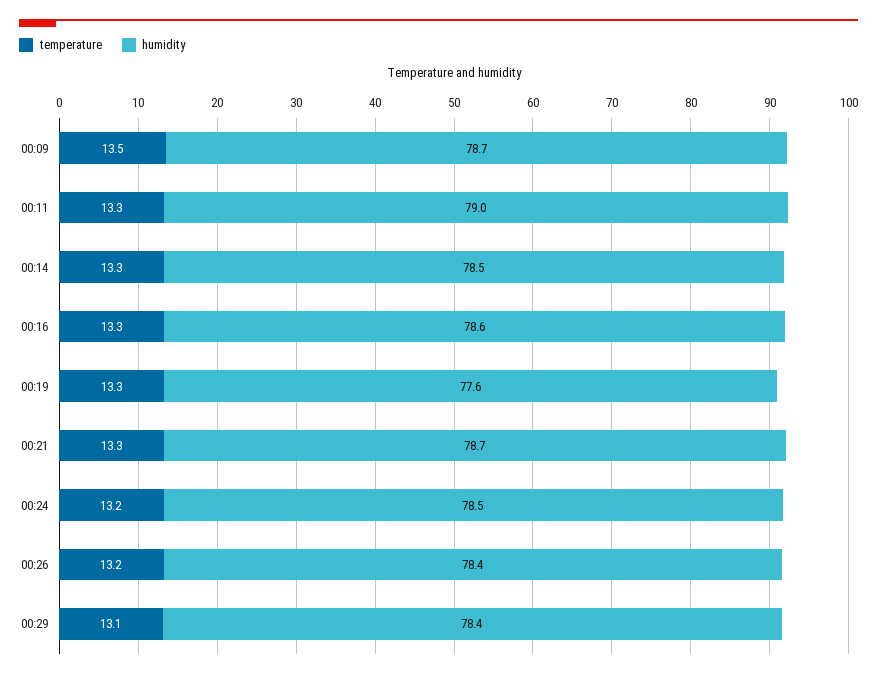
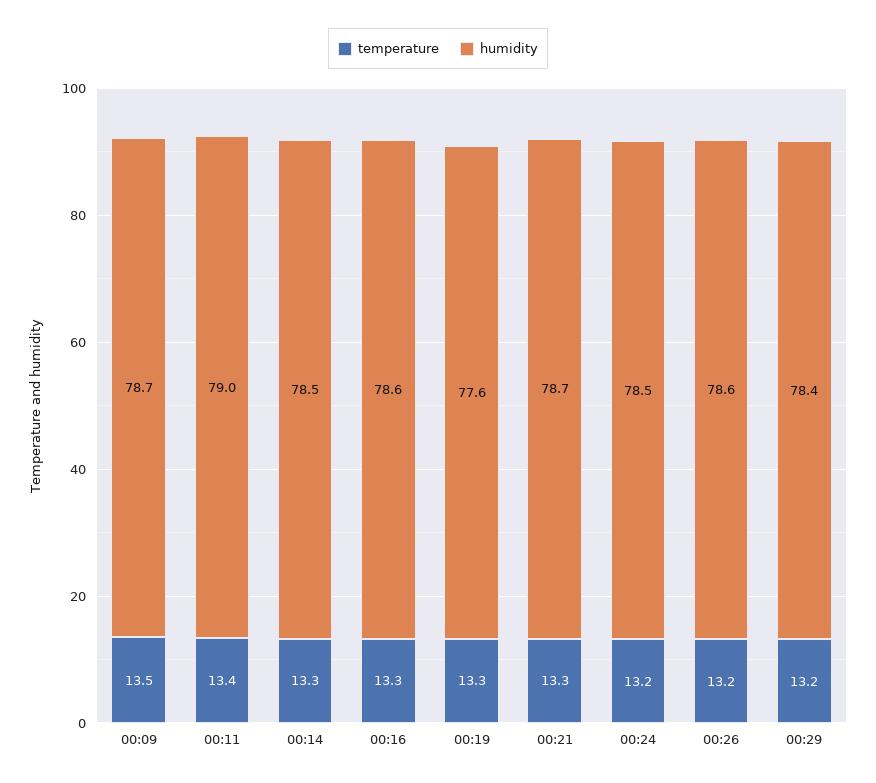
  {
    "temperature": {
      "00:09": 13.5,
-     "00:11": 13.3,
+     "00:11": 13.4,
      "00:14": 13.3,
      "00:16": 13.3,
      "00:19": 13.3,
      "00:21": 13.3,
      "00:24": 13.2,
      "00:26": 13.2,
-     "00:29": 13.1
+     "00:29": 13.2
    },
    "humidity": {
      "00:09": 78.7,
      "00:11": 79,
      "00:14": 78.5,
      "00:16": 78.6,
      "00:19": 77.6,
      "00:21": 78.7,
      "00:24": 78.5,
-     "00:26": 78.4,
+     "00:26": 78.6,
      "00:29": 78.4
    }
  }

